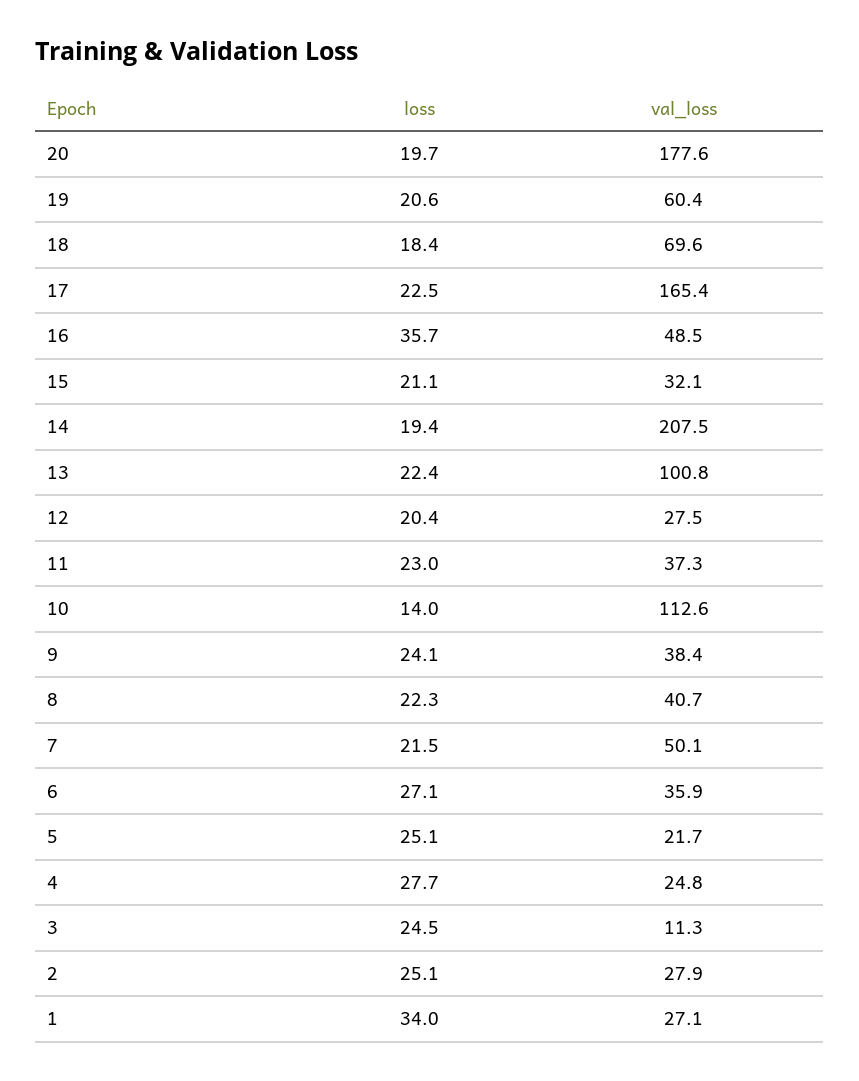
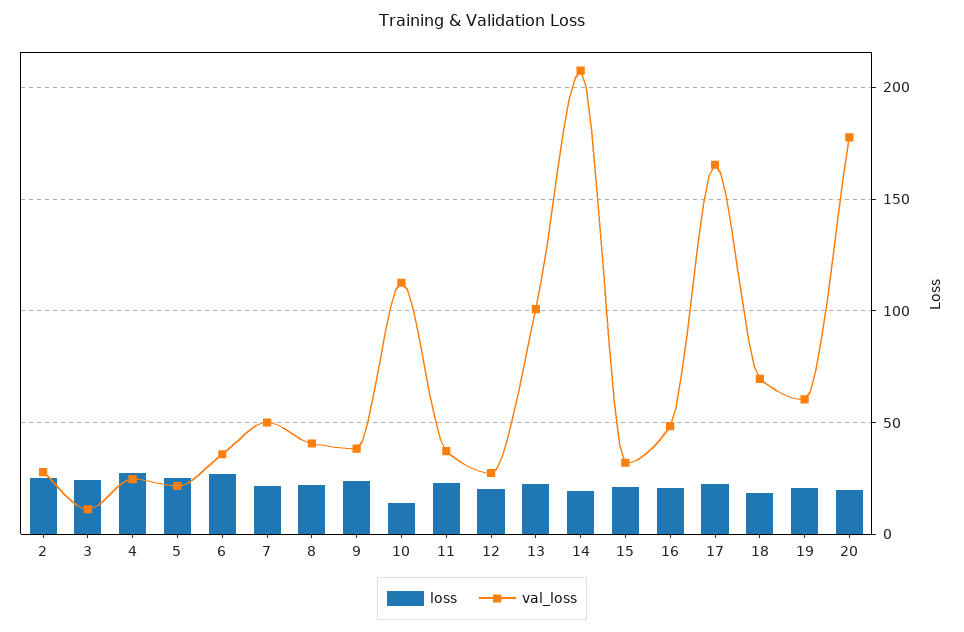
  {
    "loss": {
      "20": 19.7,
      "19": 20.6,
      "18": 18.4,
      "17": 22.5,
-     "16": 35.7,
+     "16": 20,
      "15": 21.1,
      "14": 19.4,
      "13": 22.4,
      "12": 20.4,
      "11": 23,
      "10": 14,
      "9": 24.1,
      "8": 22.3,
      "7": 21.5,
      "6": 27.1,
      "5": 25.1,
      "4": 27.7,
      "3": 24.5,
-     "2": 25.1,
+     "2": 25.1
-     "1": 34
    },
    "val_loss": {
      "20": 177.6,
      "19": 60.4,
      "18": 69.6,
      "17": 165.4,
      "16": 48.5,
      "15": 32.1,
      "14": 207.5,
      "13": 100.8,
      "12": 27.5,
      "11": 37.3,
      "10": 112.6,
      "9": 38.4,
      "8": 40.7,
      "7": 50.1,
      "6": 35.9,
      "5": 21.7,
      "4": 24.8,
      "3": 11.3,
-     "2": 27.9,
+     "2": 27.9
-     "1": 27.1
    }
  }

